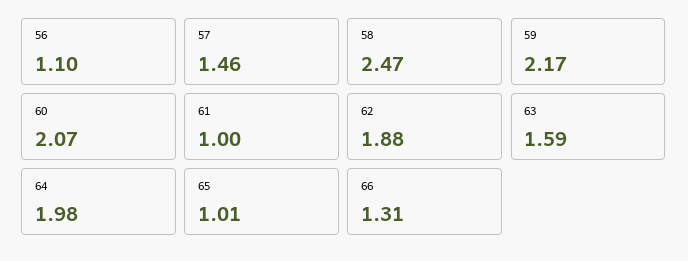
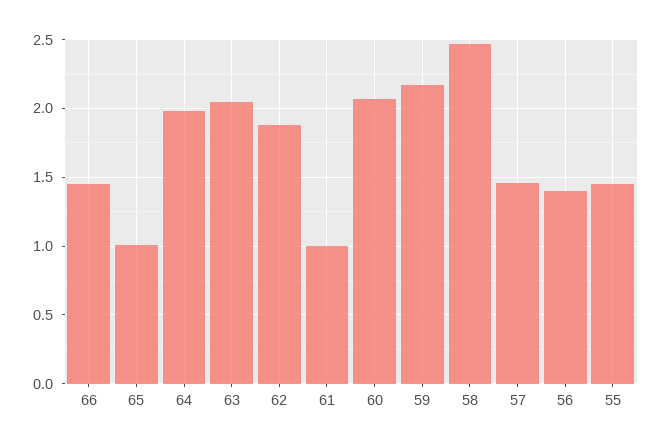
  {
-   "56": 1.1,
+   "56": 1.4,
    "57": 1.46,
    "58": 2.47,
    "59": 2.17,
    "60": 2.07,
    "61": 1,
    "62": 1.88,
-   "63": 1.59,
+   "63": 2.05,
    "64": 1.98,
    "65": 1.01,
-   "66": 1.31
+   "66": 1.45,
+   "55": 1.45
  }

